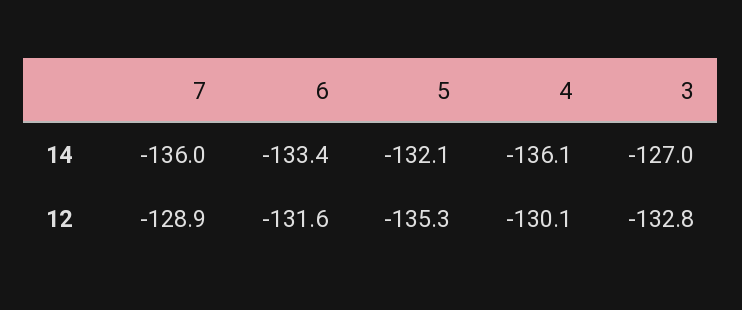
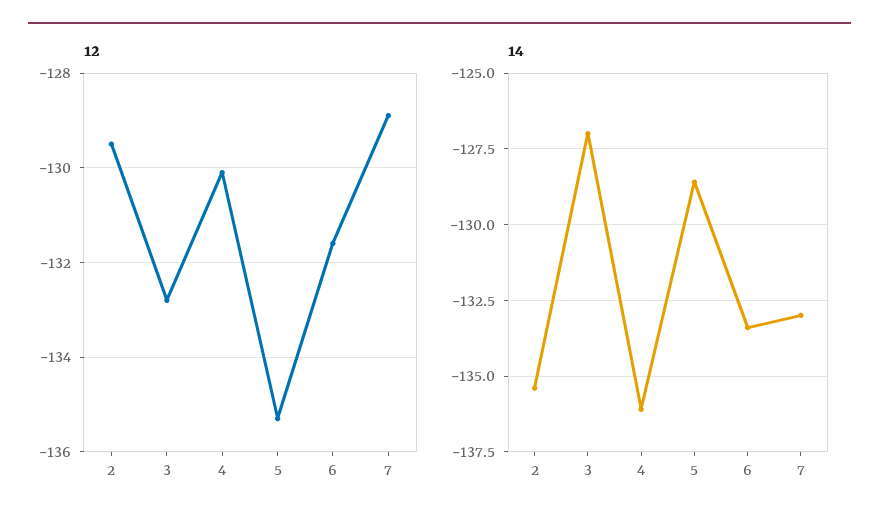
  {
    "14": {
-     "7": -136,
+     "7": -133,
      "6": -133.4,
-     "5": -132.1,
+     "5": -128.5,
      "4": -136.1,
-     "3": -127
+     "3": -127,
+     "2": -135.5
    },
    "12": {
      "7": -128.9,
      "6": -131.6,
      "5": -135.3,
      "4": -130.1,
-     "3": -132.8
+     "3": -132.8,
+     "2": -129.5
    }
  }

